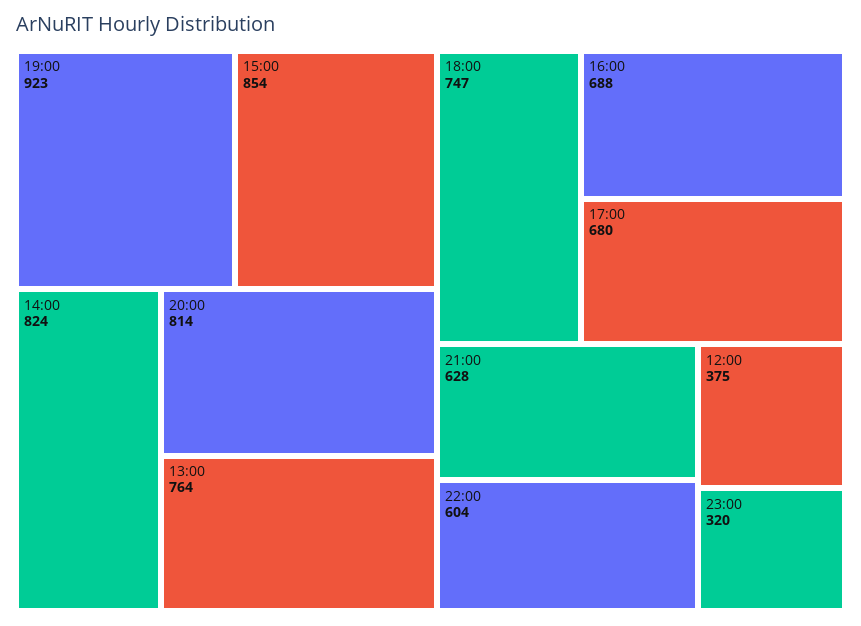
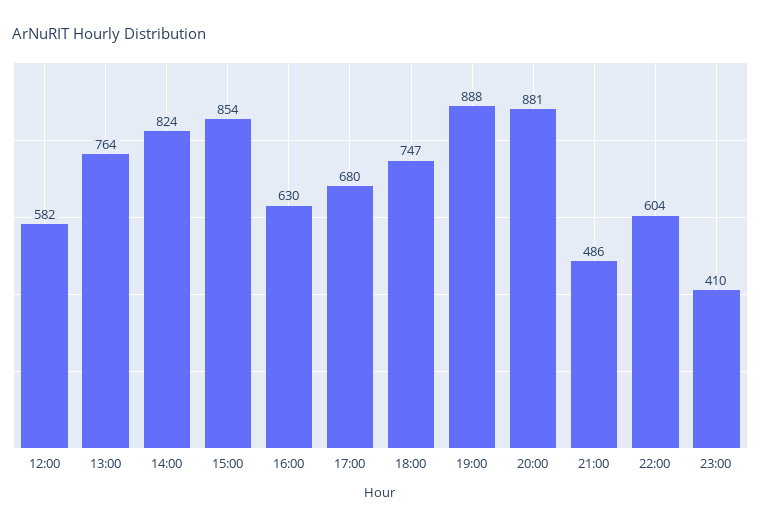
  {
-   "19:00": 923,
+   "19:00": 888,
    "15:00": 854,
    "14:00": 824,
-   "20:00": 814,
+   "20:00": 881,
    "13:00": 764,
    "18:00": 747,
-   "16:00": 688,
+   "16:00": 630,
    "17:00": 680,
-   "21:00": 628,
+   "21:00": 486,
    "22:00": 604,
-   "12:00": 375,
+   "12:00": 582,
-   "23:00": 320
+   "23:00": 410
  }

